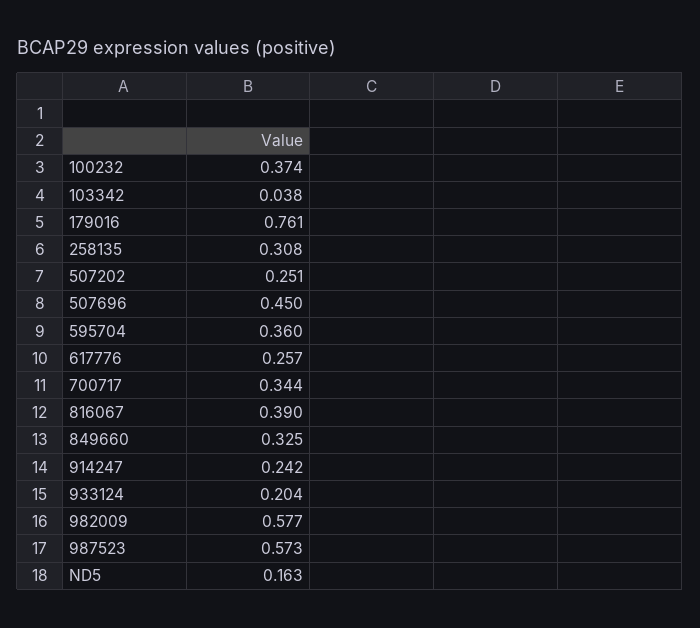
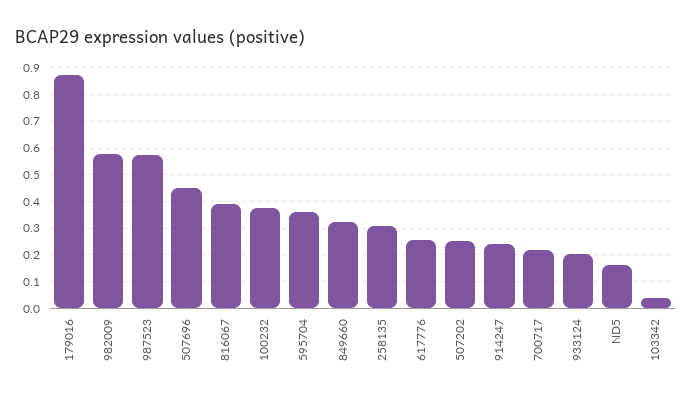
  {
    "100232": 0.374,
    "103342": 0.038,
-   "179016": 0.761,
+   "179016": 0.875,
    "258135": 0.308,
    "507202": 0.251,
    "507696": 0.45,
    "595704": 0.36,
    "617776": 0.257,
-   "700717": 0.344,
+   "700717": 0.225,
    "816067": 0.39,
    "849660": 0.325,
    "914247": 0.242,
    "933124": 0.204,
    "982009": 0.577,
    "987523": 0.573,
    "ND5": 0.163
  }

